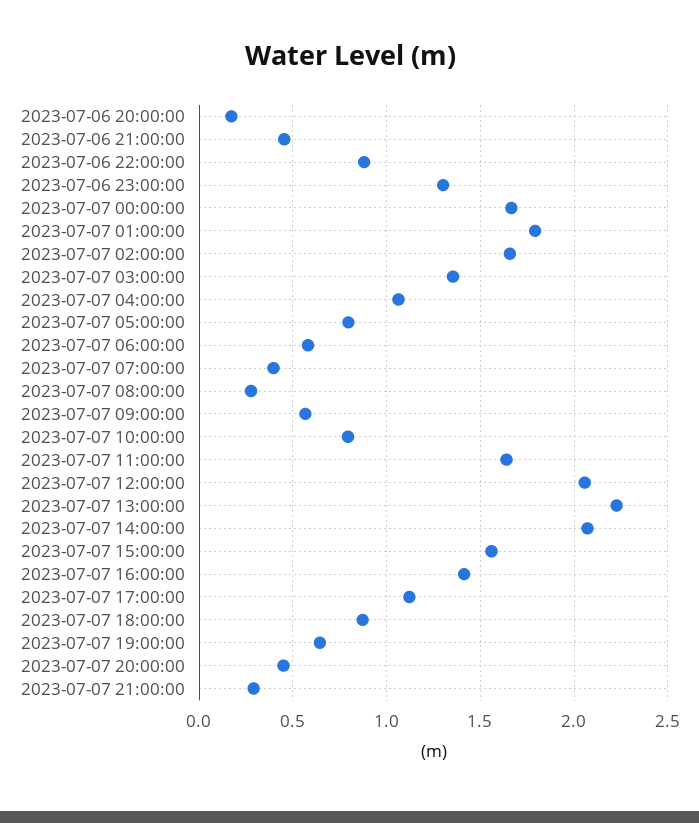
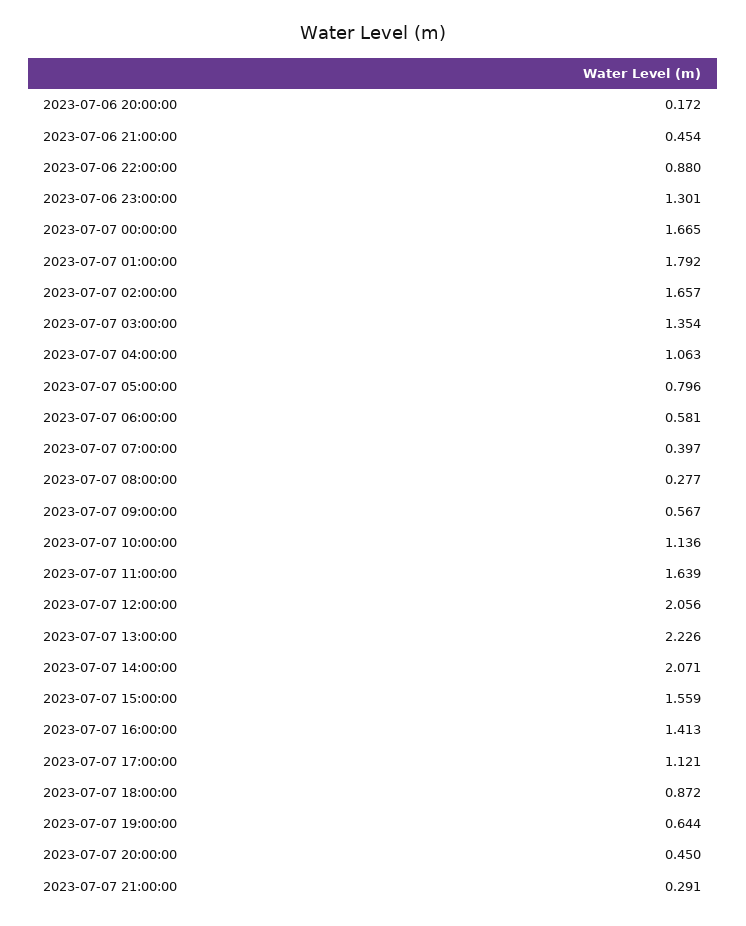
  {
    "2023-07-06 20:00:00": 0.172,
    "2023-07-06 21:00:00": 0.454,
    "2023-07-06 22:00:00": 0.88,
    "2023-07-06 23:00:00": 1.301,
    "2023-07-07 00:00:00": 1.665,
    "2023-07-07 01:00:00": 1.792,
    "2023-07-07 02:00:00": 1.657,
    "2023-07-07 03:00:00": 1.354,
    "2023-07-07 04:00:00": 1.063,
    "2023-07-07 05:00:00": 0.796,
    "2023-07-07 06:00:00": 0.581,
    "2023-07-07 07:00:00": 0.397,
    "2023-07-07 08:00:00": 0.277,
    "2023-07-07 09:00:00": 0.567,
-   "2023-07-07 10:00:00": 0.8,
+   "2023-07-07 10:00:00": 1.136,
    "2023-07-07 11:00:00": 1.639,
    "2023-07-07 12:00:00": 2.056,
    "2023-07-07 13:00:00": 2.226,
    "2023-07-07 14:00:00": 2.071,
    "2023-07-07 15:00:00": 1.559,
    "2023-07-07 16:00:00": 1.413,
    "2023-07-07 17:00:00": 1.121,
    "2023-07-07 18:00:00": 0.872,
    "2023-07-07 19:00:00": 0.644,
    "2023-07-07 20:00:00": 0.45,
    "2023-07-07 21:00:00": 0.291
  }

